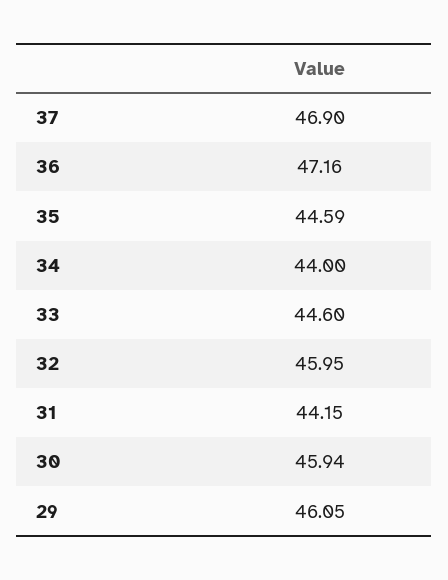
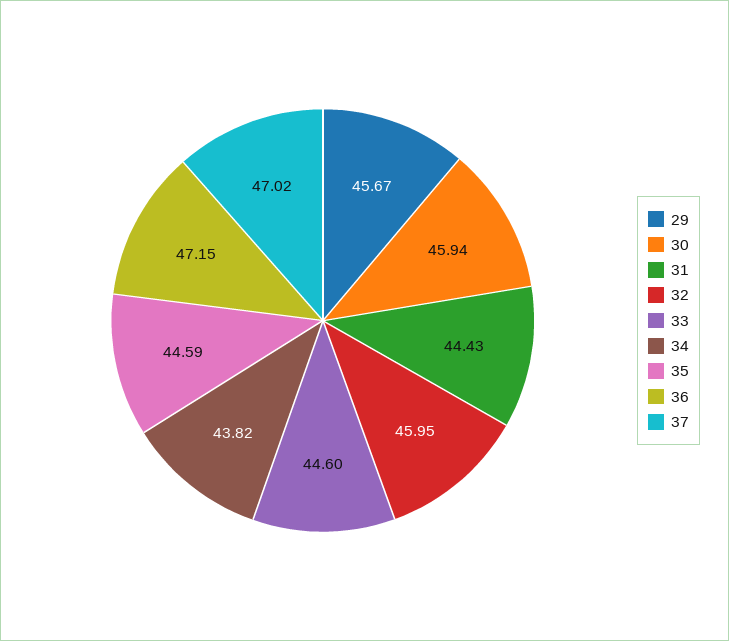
  {
-   "37": 46.9,
+   "37": 47.02,
-   "36": 47.16,
+   "36": 47.15,
    "35": 44.59,
-   "34": 44,
+   "34": 43.82,
    "33": 44.6,
    "32": 45.95,
-   "31": 44.15,
+   "31": 44.43,
    "30": 45.94,
-   "29": 46.05
+   "29": 45.67
  }

